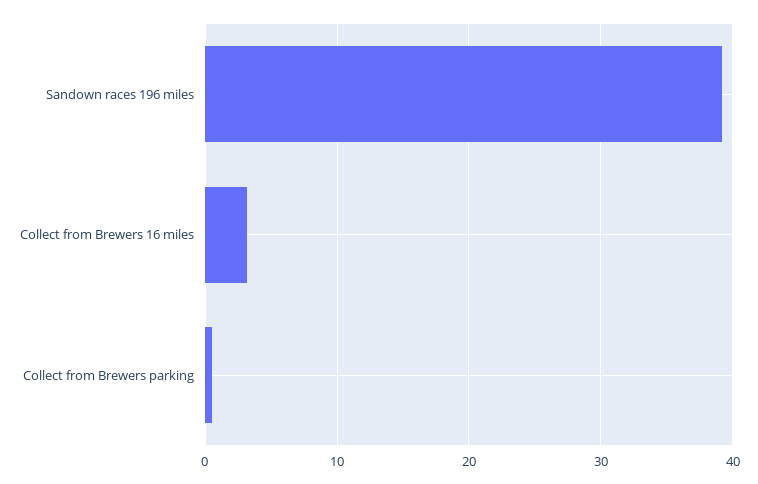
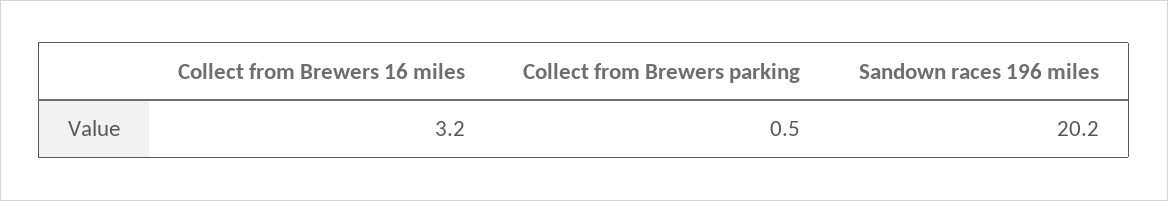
  {
-   "Sandown races 196 miles": 39,
+   "Sandown races 196 miles": 20.2,
    "Collect from Brewers 16 miles": 3.2,
    "Collect from Brewers parking": 0.5
  }

